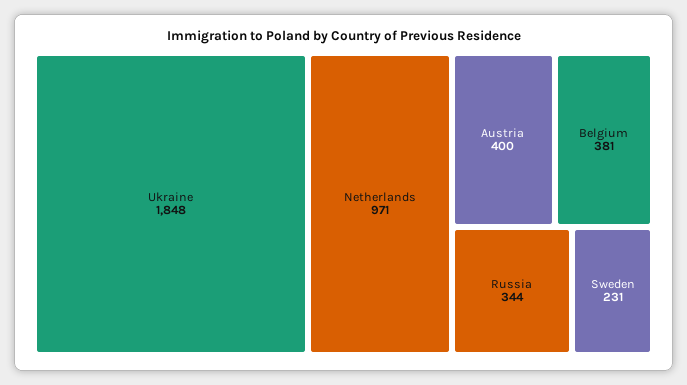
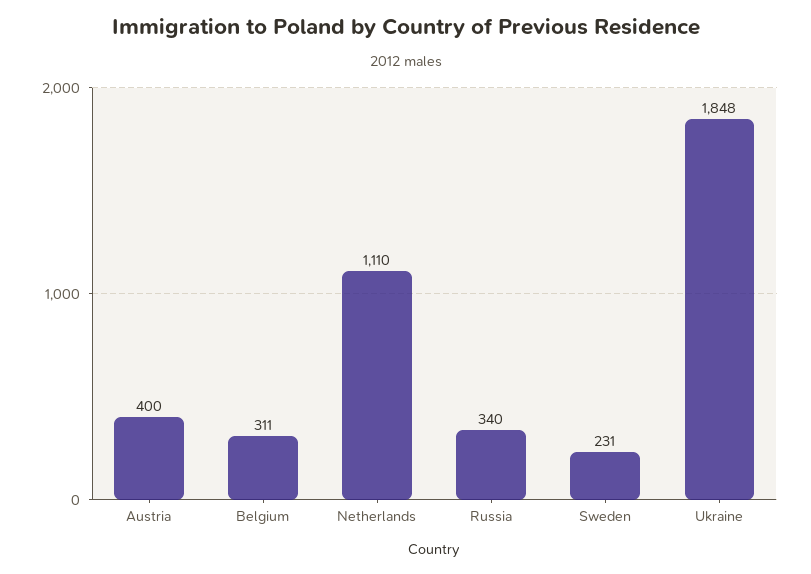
  {
    "Ukraine": 1848,
-   "Netherlands": 971,
+   "Netherlands": 1110,
    "Austria": 400,
-   "Belgium": 381,
+   "Belgium": 311,
-   "Russia": 344,
+   "Russia": 340,
    "Sweden": 231
  }

